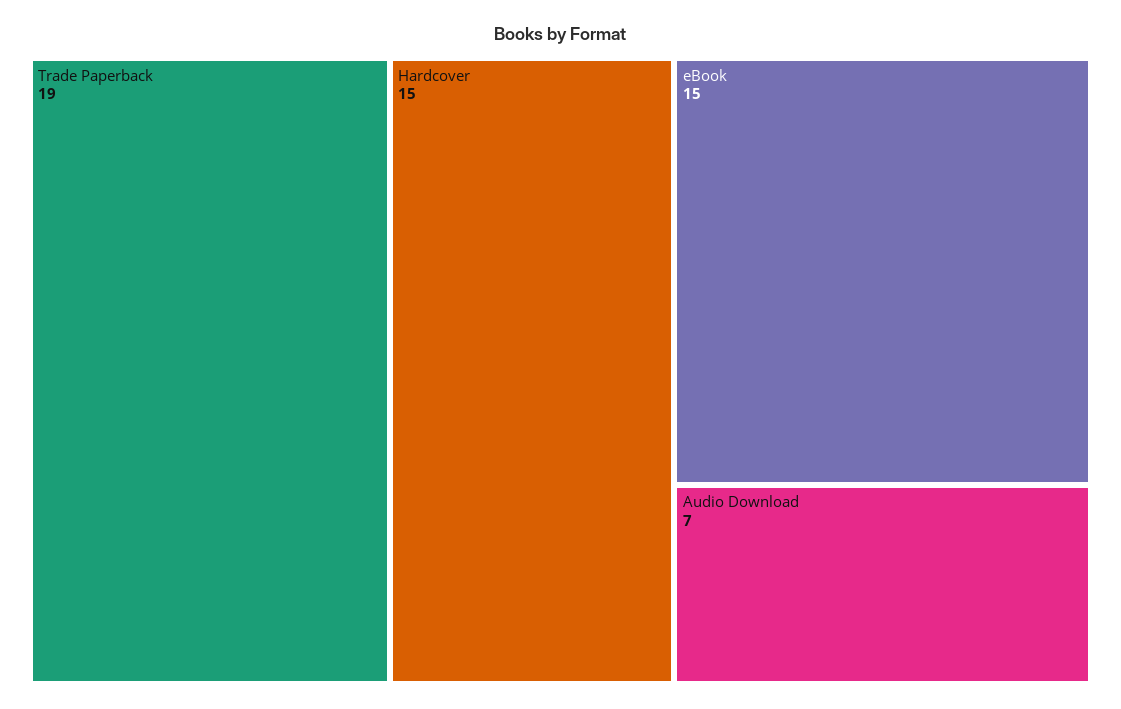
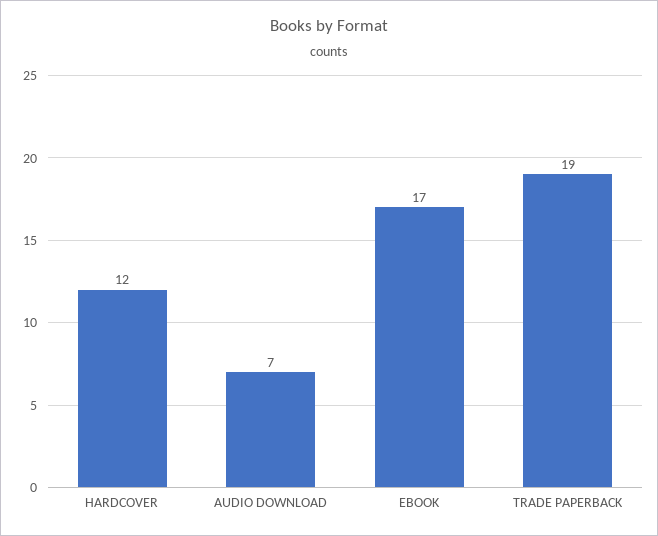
  {
    "Trade Paperback": 19,
-   "Hardcover": 15,
+   "Hardcover": 12,
-   "eBook": 15,
+   "eBook": 17,
    "Audio Download": 7
  }

